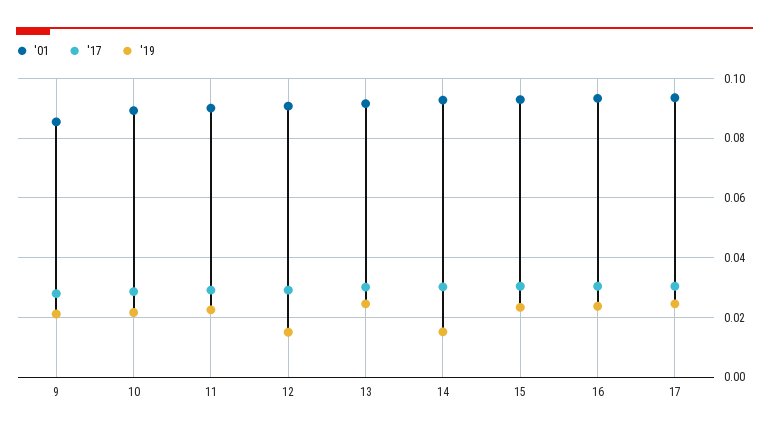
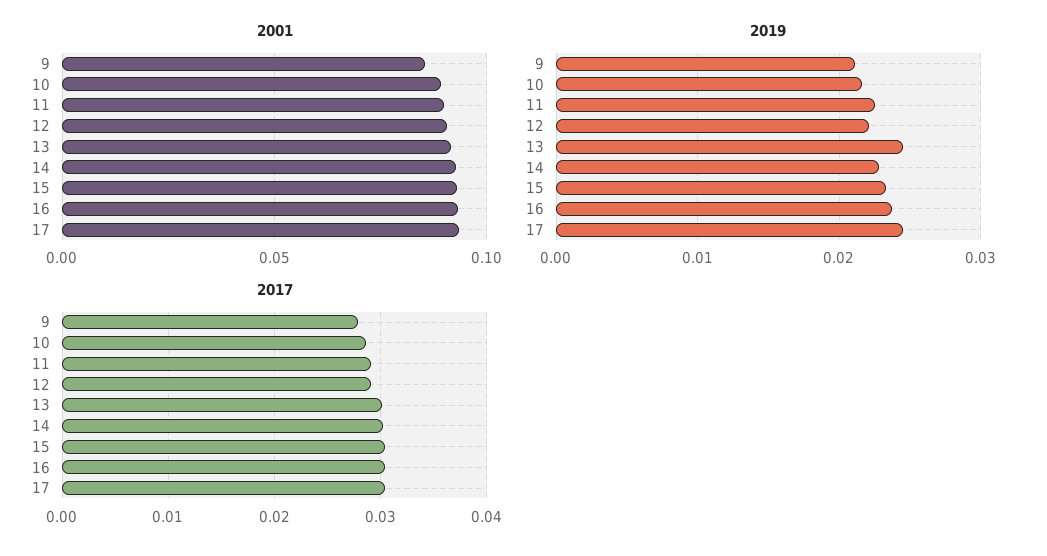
  {
    "'01": {
      "9": 0.085,
      "10": 0.09,
      "11": 0.09,
      "12": 0.09,
      "13": 0.0925,
      "14": 0.0925,
      "15": 0.0925,
      "16": 0.0925,
      "17": 0.0925
    },
    "'17": {
      "9": 0.028,
      "10": 0.029,
      "11": 0.029,
      "12": 0.029,
      "13": 0.03,
      "14": 0.03,
      "15": 0.03,
      "16": 0.03,
      "17": 0.03
    },
    "'19": {
      "9": 0.021,
      "10": 0.022,
      "11": 0.023,
-     "12": 0.015,
+     "12": 0.022,
      "13": 0.025,
-     "14": 0.015,
+     "14": 0.023,
      "15": 0.023,
      "16": 0.024,
      "17": 0.025
    }
  }

